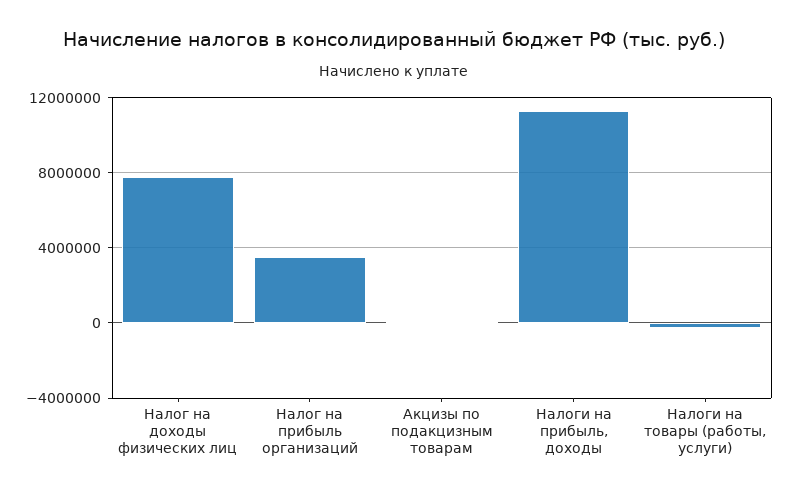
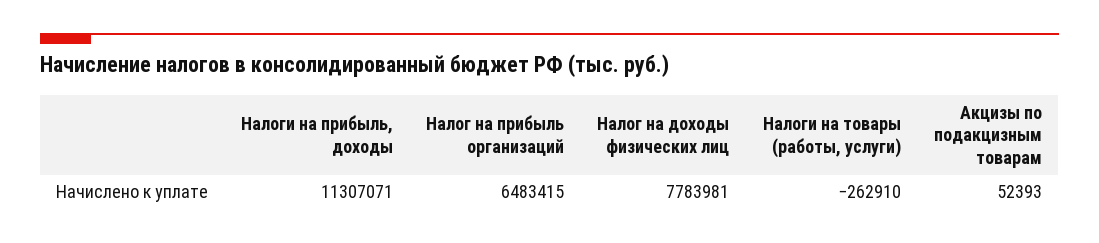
  {
    "Налог на доходы физических лиц": 7783981,
-   "Налог на прибыль организаций": 3500000,
+   "Налог на прибыль организаций": 6483415,
    "Акцизы по подакцизным товарам": 52393,
    "Налоги на прибыль, доходы": 11307071,
    "Налоги на товары (работы, услуги)": -262910
  }

